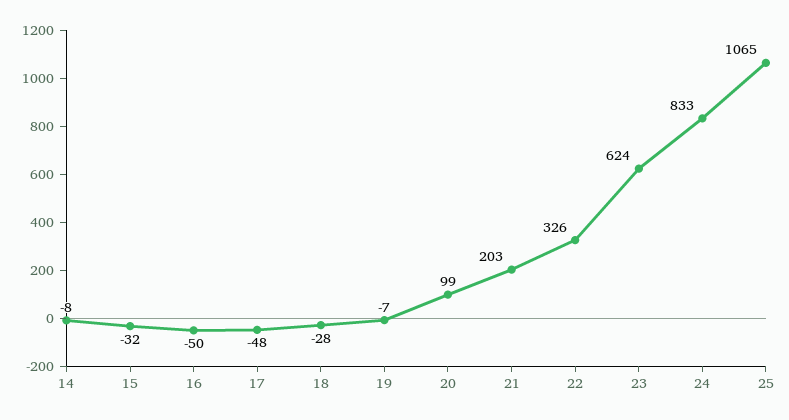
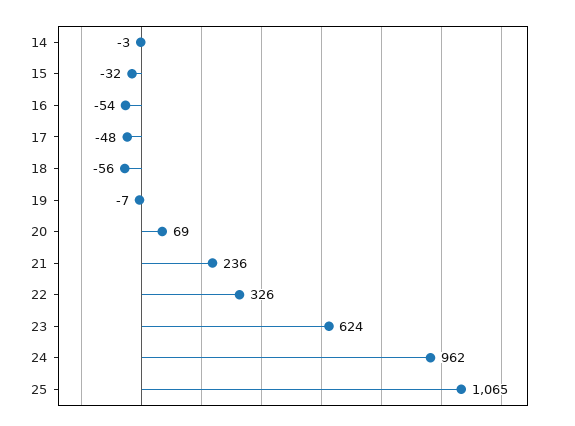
  {
-   "14": -8,
+   "14": -3,
    "15": -32,
-   "16": -50,
+   "16": -54,
    "17": -48,
-   "18": -28,
+   "18": -56,
    "19": -7,
-   "20": 99,
+   "20": 69,
-   "21": 203,
+   "21": 236,
    "22": 326,
    "23": 624,
-   "24": 833,
+   "24": 962,
    "25": 1065
  }

